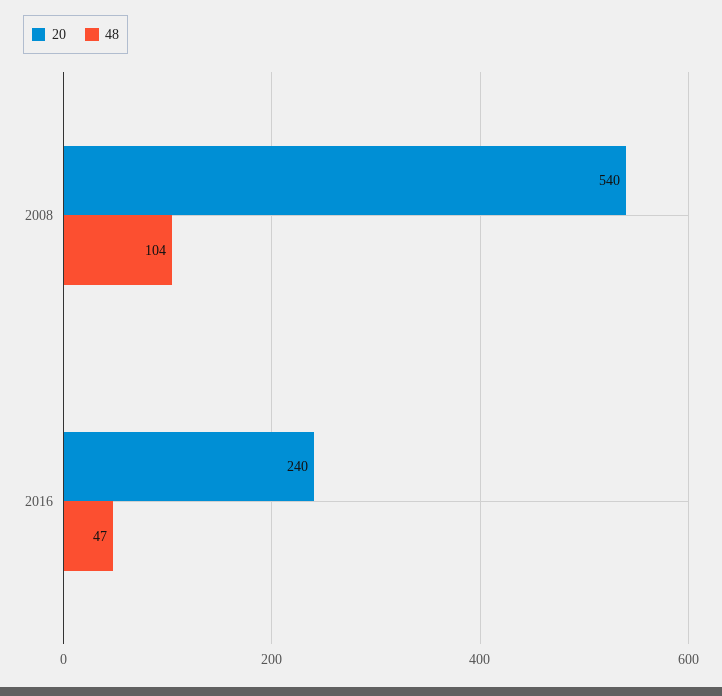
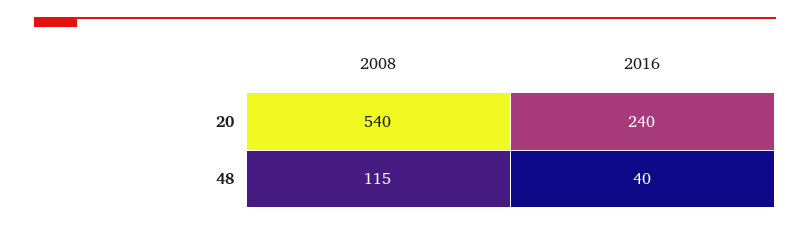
  {
    "20": {
      "2008": 540,
      "2016": 240
    },
    "48": {
-     "2008": 104,
+     "2008": 115,
-     "2016": 47
+     "2016": 40
    }
  }

